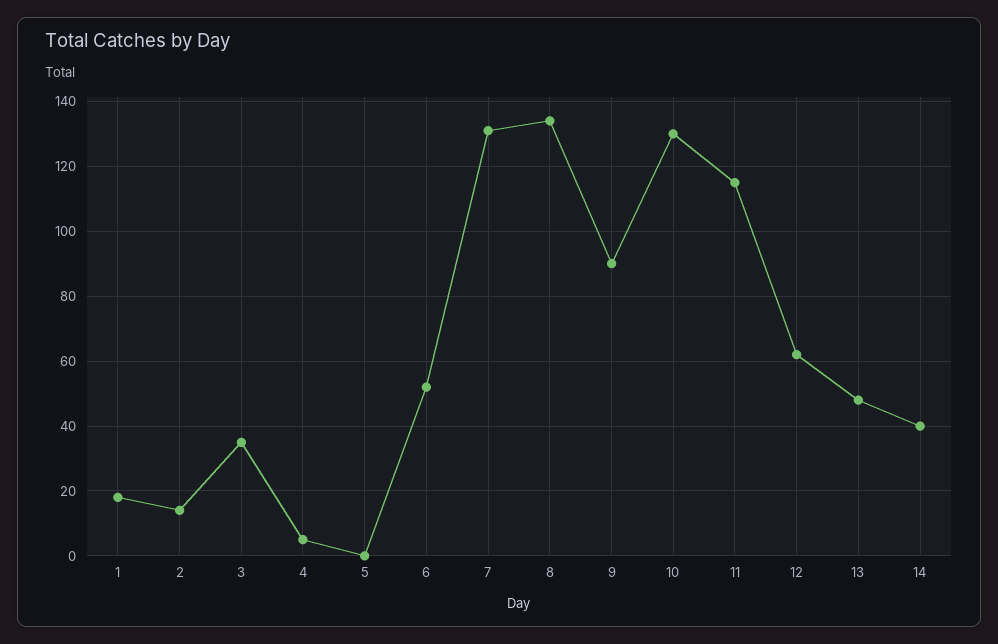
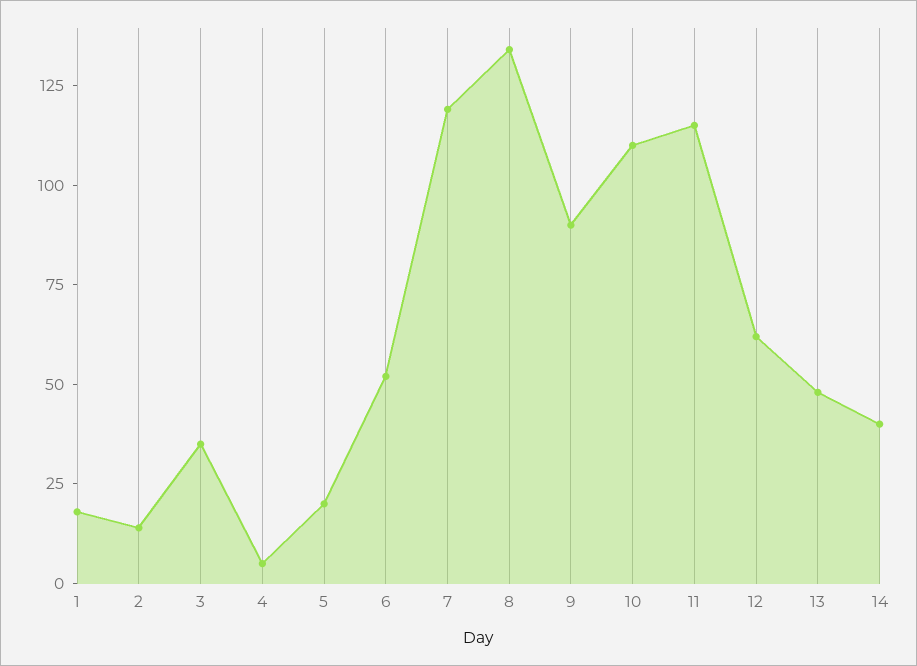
  {
    "1": 20,
    "2": 15,
    "3": 35,
    "4": 5,
-   "5": 0,
+   "5": 20,
    "6": 50,
-   "7": 130,
+   "7": 120,
    "8": 135,
    "9": 90,
-   "10": 130,
+   "10": 110,
    "11": 115,
    "12": 60,
    "13": 50,
    "14": 40
  }

